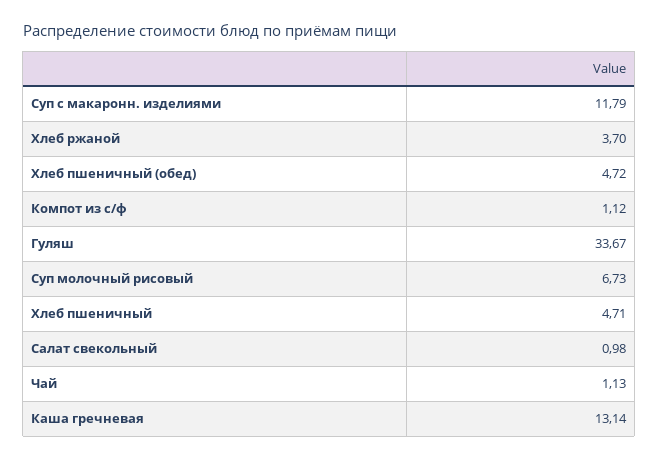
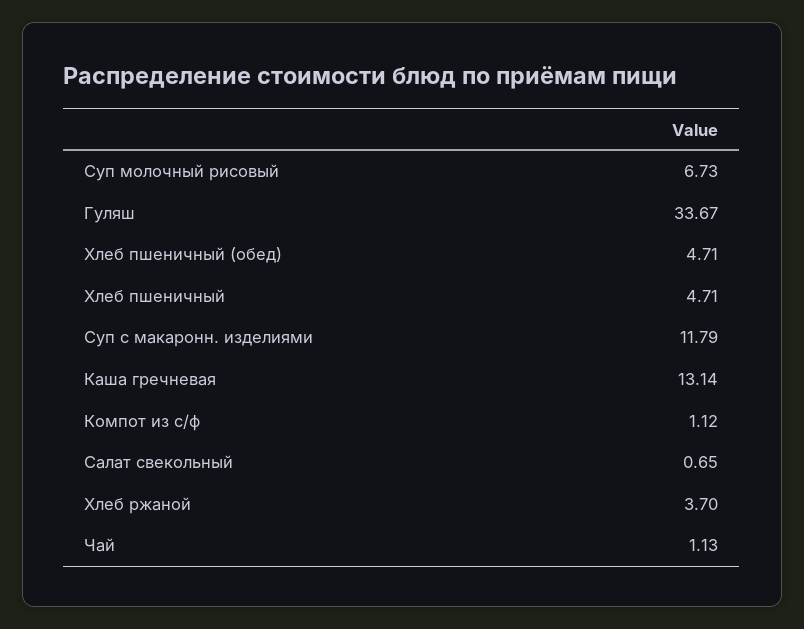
  {
    "Суп с макаронн. изделиями": 11.79,
    "Хлеб ржаной": 3.7,
-   "Хлеб пшеничный (обед)": 4.72,
+   "Хлеб пшеничный (обед)": 4.71,
    "Компот из с/ф": 1.12,
    "Гуляш": 33.67,
    "Суп молочный рисовый": 6.73,
    "Хлеб пшеничный": 4.71,
-   "Салат свекольный": 0.98,
+   "Салат свекольный": 0.65,
    "Чай": 1.13,
    "Каша гречневая": 13.14
  }

